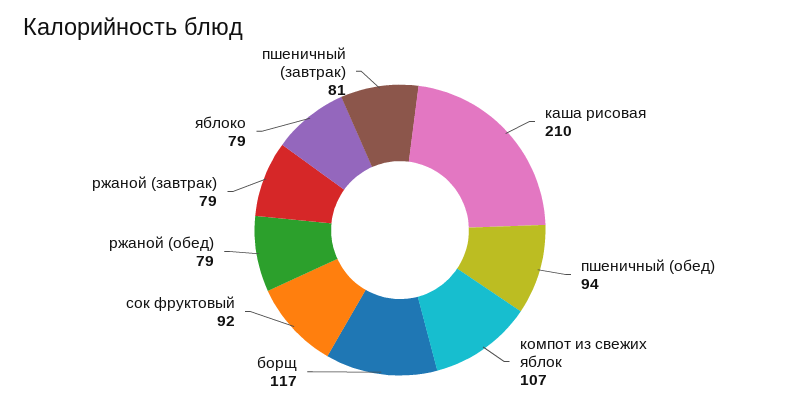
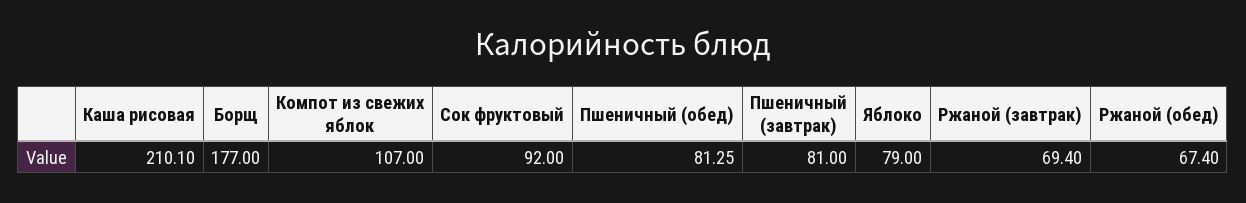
  {
    "каша рисовая": 210.1,
-   "пшеничный (обед)": 94,
+   "пшеничный (обед)": 81.25,
    "компот из свежих яблок": 107,
-   "борщ": 117,
+   "борщ": 177,
    "сок фруктовый": 92,
-   "ржаной (обед)": 79,
+   "ржаной (обед)": 67.4,
-   "ржаной (завтрак)": 79,
+   "ржаной (завтрак)": 69.4,
    "яблоко": 79,
    "пшеничный (завтрак)": 81
  }

